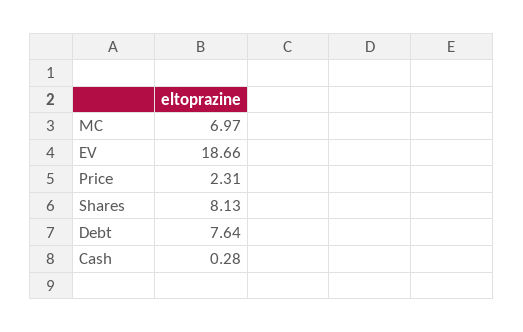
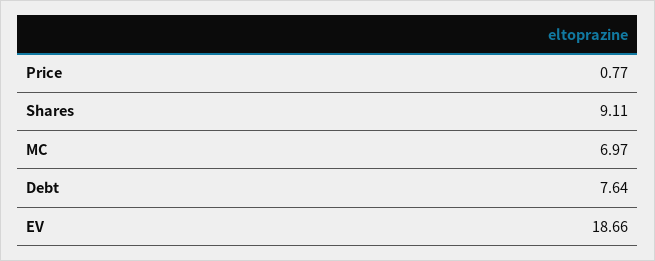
  {
    "MC": 6.97,
    "EV": 18.66,
-   "Price": 2.31,
+   "Price": 0.77,
-   "Shares": 8.13,
+   "Shares": 9.11,
-   "Debt": 7.64,
+   "Debt": 7.64
-   "Cash": 0.28
  }

